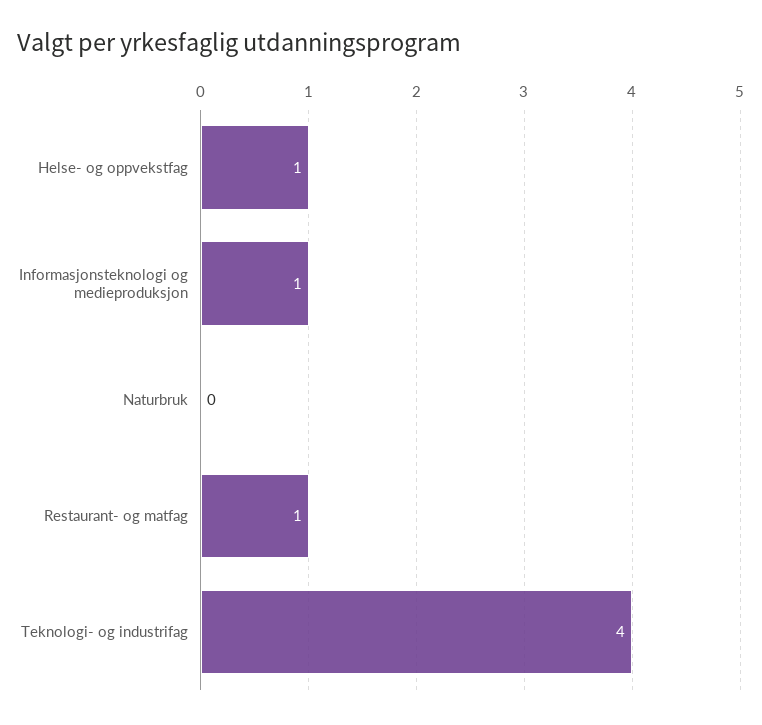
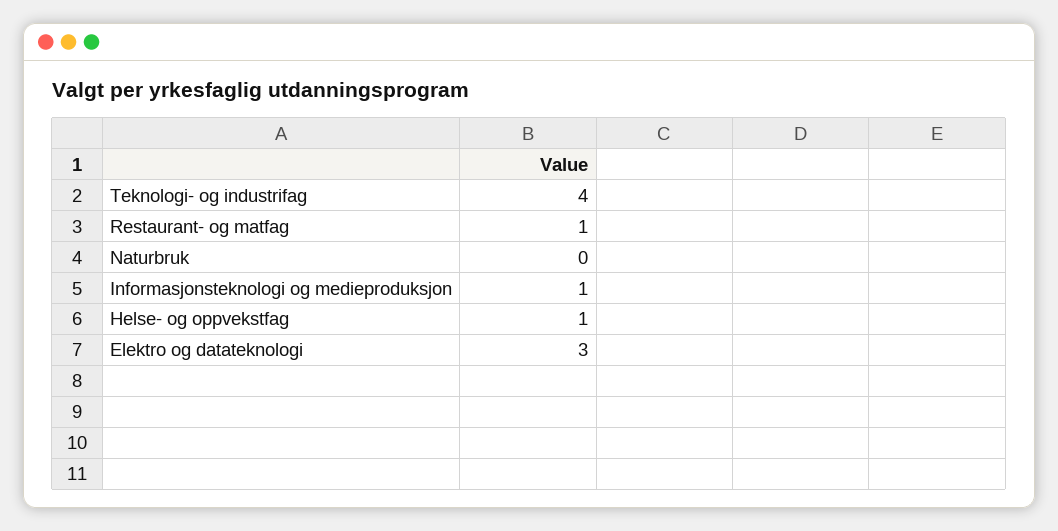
  {
    "Helse- og oppvekstfag": 1,
    "Informasjonsteknologi og medieproduksjon": 1,
    "Naturbruk": 0,
    "Restaurant- og matfag": 1,
-   "Teknologi- og industrifag": 4
+   "Teknologi- og industrifag": 4,
+   "Elektro og datateknologi": 3
  }

